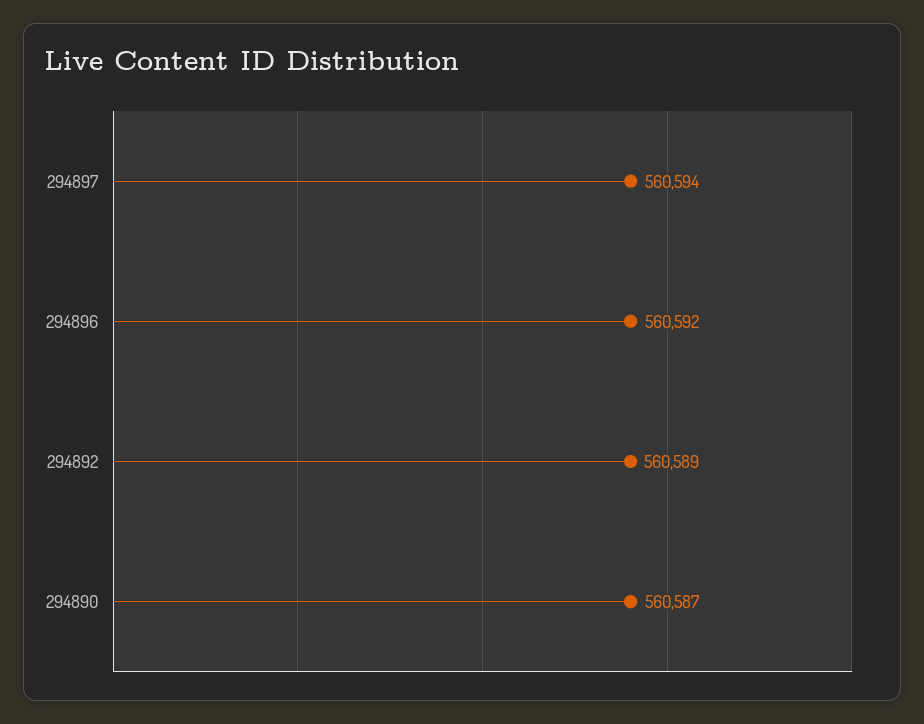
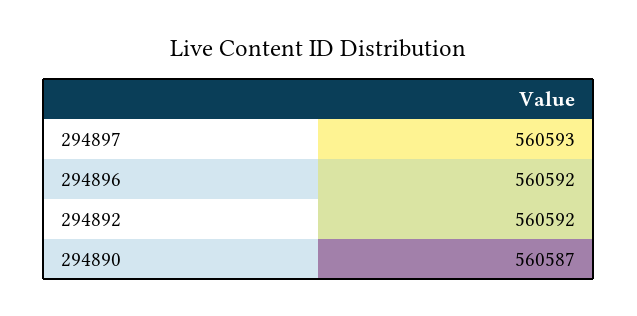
  {
-   "294897": 560594,
+   "294897": 560593,
    "294896": 560592,
-   "294892": 560589,
+   "294892": 560592,
    "294890": 560587
  }

